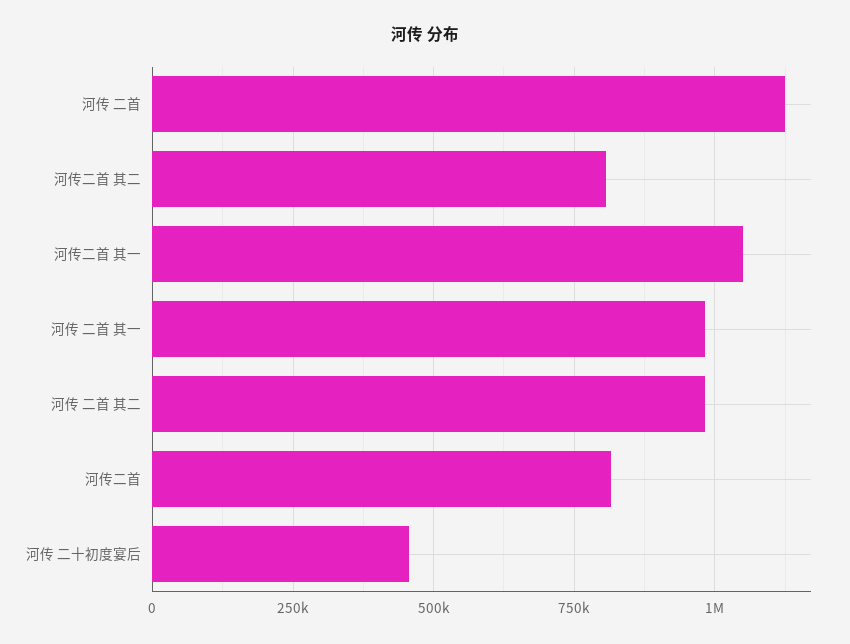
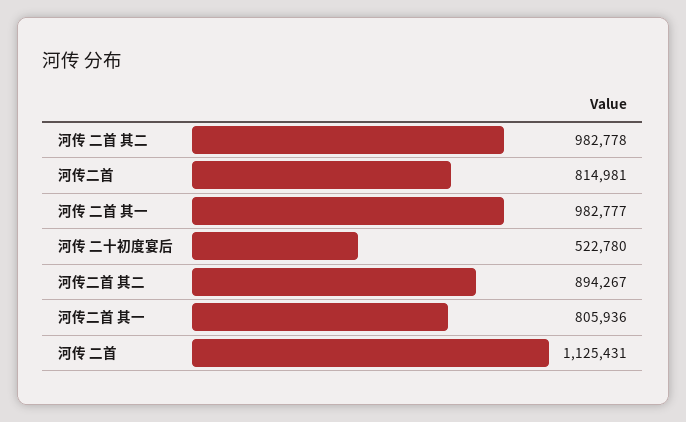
  {
    "河传 二首": 1125431,
-   "河传二首 其二": 800000,
+   "河传二首 其二": 894267,
-   "河传二首 其一": 1050000,
+   "河传二首 其一": 805936,
    "河传 二首 其一": 982777,
    "河传 二首 其二": 982778,
    "河传二首": 814981,
-   "河传 二十初度宴后": 450000
+   "河传 二十初度宴后": 522780
  }

